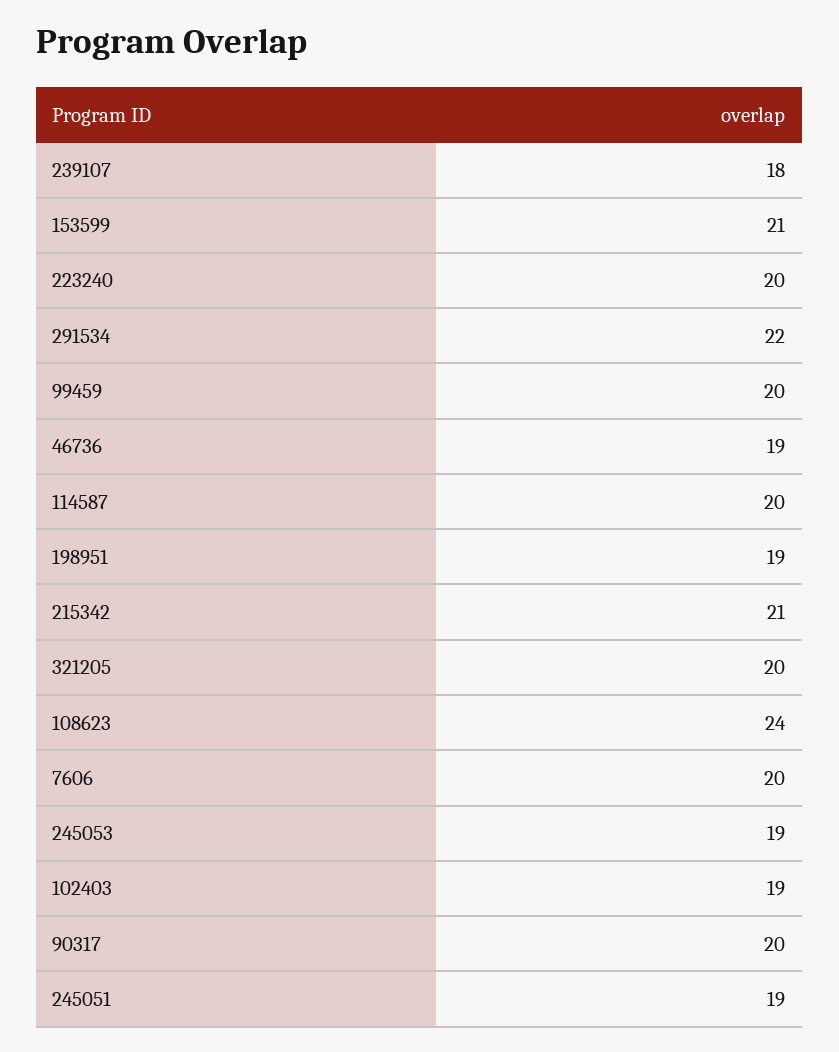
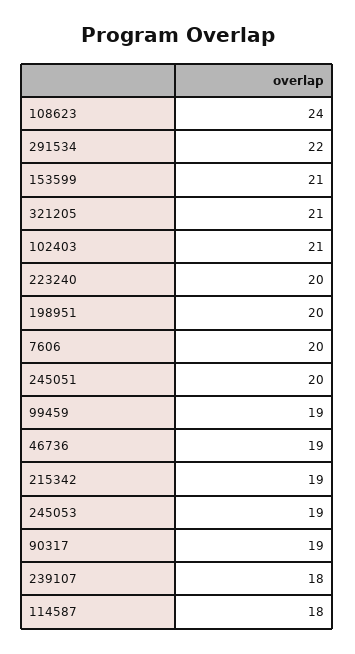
  {
    "239107": 18,
    "153599": 21,
    "223240": 20,
    "291534": 22,
-   "99459": 20,
+   "99459": 19,
    "46736": 19,
-   "114587": 20,
+   "114587": 18,
-   "198951": 19,
+   "198951": 20,
-   "215342": 21,
+   "215342": 19,
-   "321205": 20,
+   "321205": 21,
    "108623": 24,
    "7606": 20,
    "245053": 19,
-   "102403": 19,
+   "102403": 21,
-   "90317": 20,
+   "90317": 19,
-   "245051": 19
+   "245051": 20
  }

